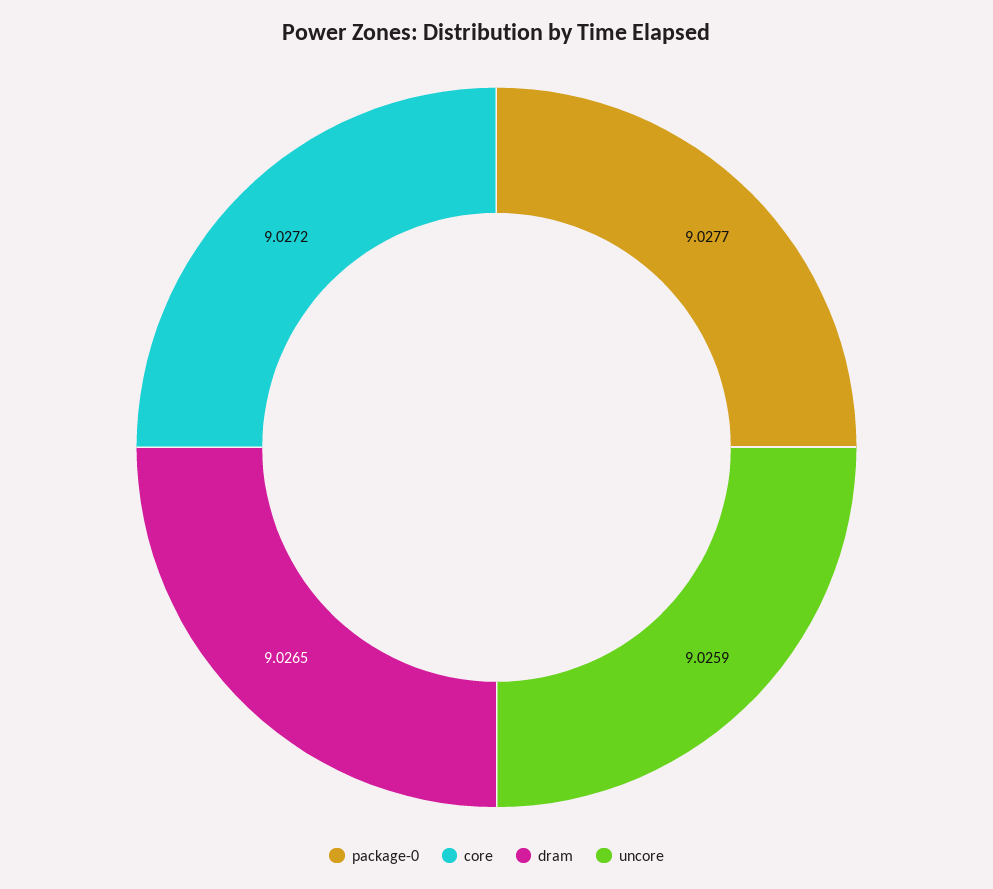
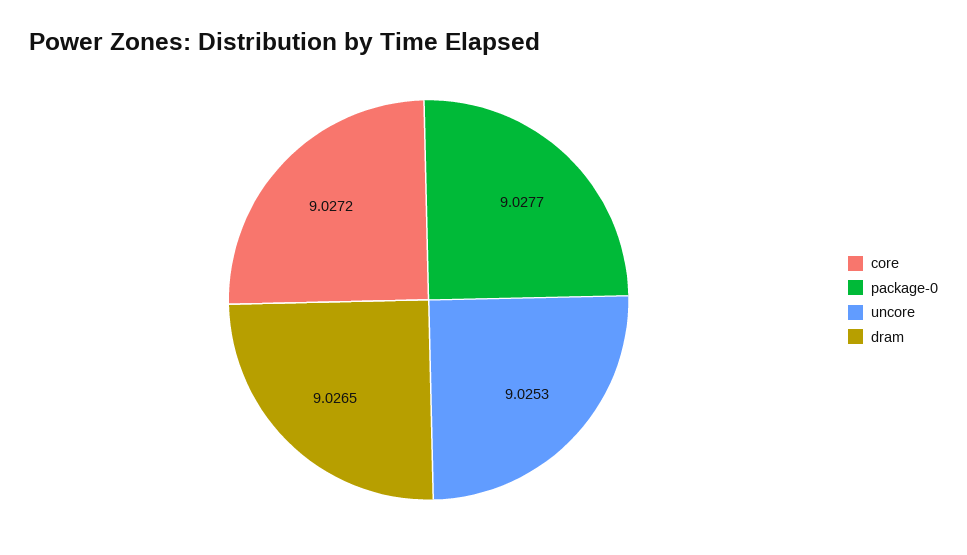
  {
    "package-0": 9.0277,
    "core": 9.0272,
    "dram": 9.0265,
-   "uncore": 9.0259
+   "uncore": 9.0253
  }

